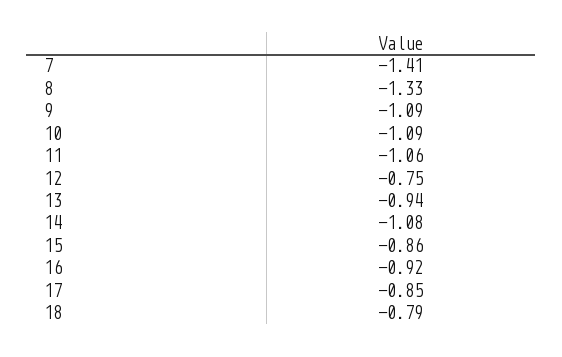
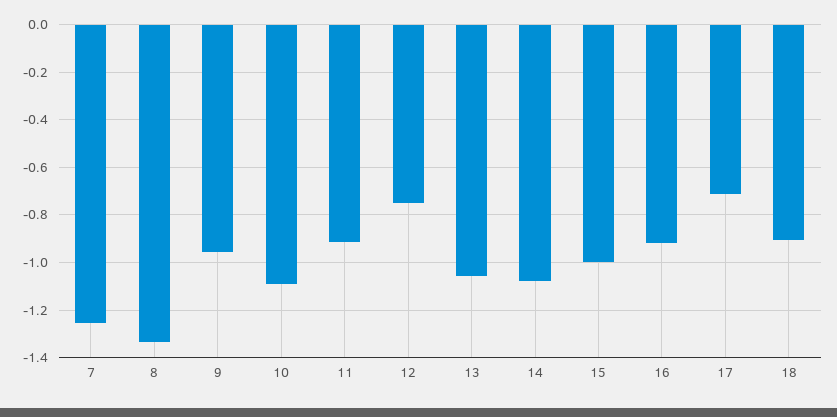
  {
-   "7": -1.41,
+   "7": -1.25,
    "8": -1.33,
-   "9": -1.09,
+   "9": -0.95,
    "10": -1.09,
-   "11": -1.06,
+   "11": -0.9,
    "12": -0.75,
-   "13": -0.94,
+   "13": -1.05,
    "14": -1.08,
-   "15": -0.86,
+   "15": -1,
    "16": -0.92,
-   "17": -0.85,
+   "17": -0.7,
-   "18": -0.79
+   "18": -0.9
  }

